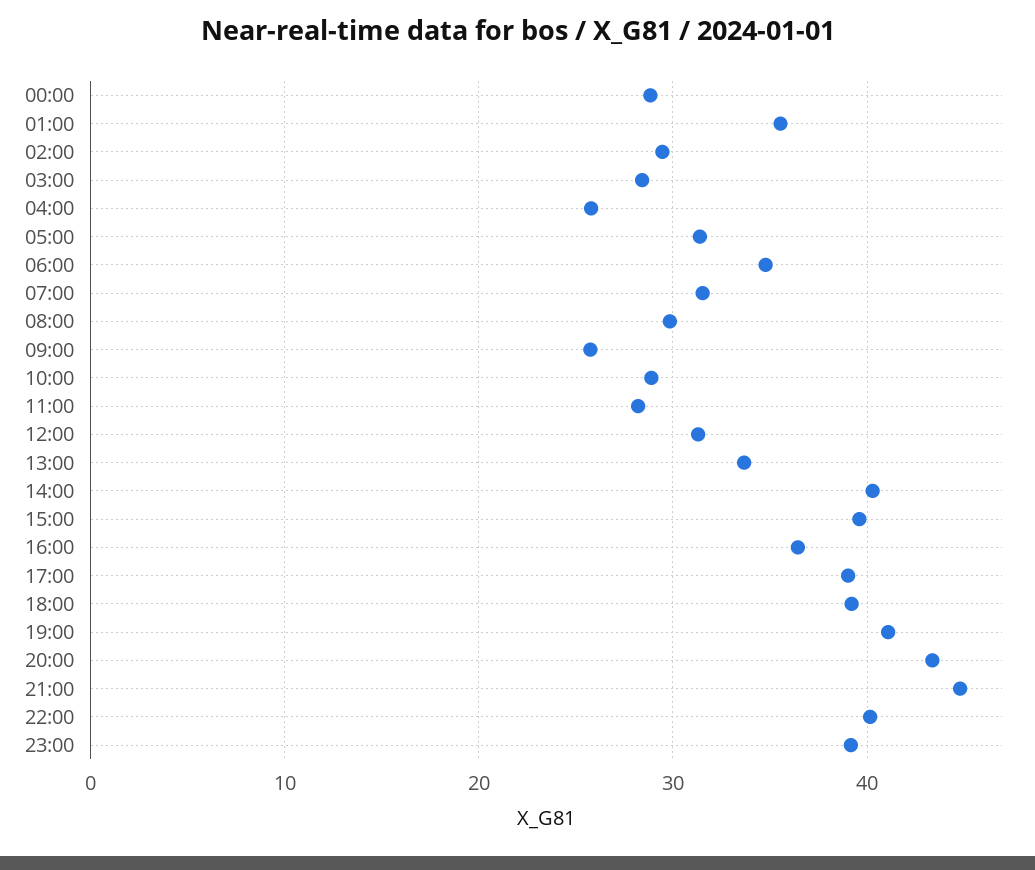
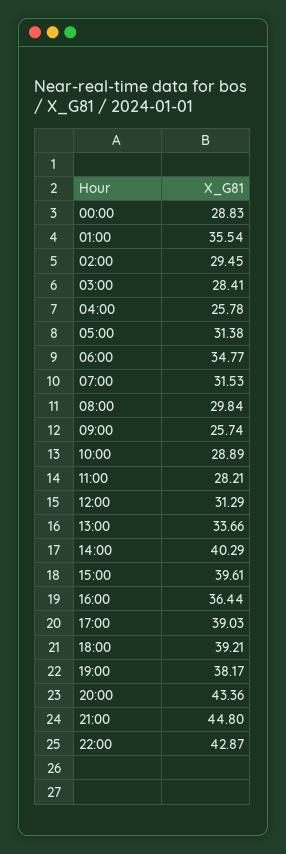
  {
    "00:00": 28.83,
    "01:00": 35.54,
    "02:00": 29.45,
    "03:00": 28.41,
    "04:00": 25.78,
    "05:00": 31.38,
    "06:00": 34.77,
    "07:00": 31.53,
    "08:00": 29.84,
    "09:00": 25.74,
    "10:00": 28.89,
    "11:00": 28.21,
    "12:00": 31.29,
    "13:00": 33.66,
    "14:00": 40.29,
    "15:00": 39.61,
    "16:00": 36.44,
    "17:00": 39.03,
    "18:00": 39.21,
-   "19:00": 41,
+   "19:00": 38.17,
    "20:00": 43.36,
    "21:00": 44.8,
-   "22:00": 40,
+   "22:00": 42.87
-   "23:00": 39
  }

